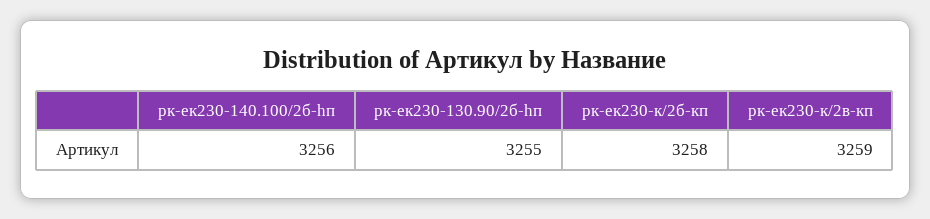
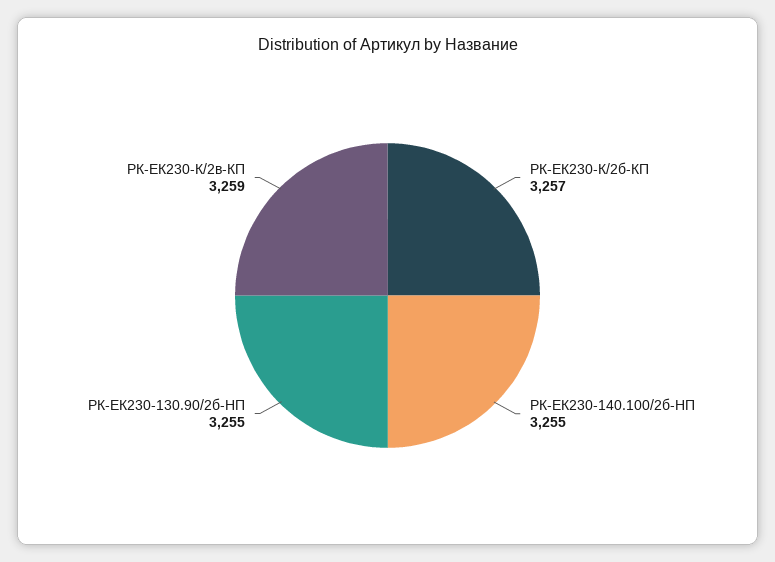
  {
-   "рк-ек230-140.100/2б-hп": 3256,
+   "рк-ек230-140.100/2б-hп": 3255,
    "рк-ек230-130.90/2б-hп": 3255,
-   "рк-ек230-к/2б-кп": 3258,
+   "рк-ек230-к/2б-кп": 3257,
    "рк-ек230-к/2в-кп": 3259
  }

